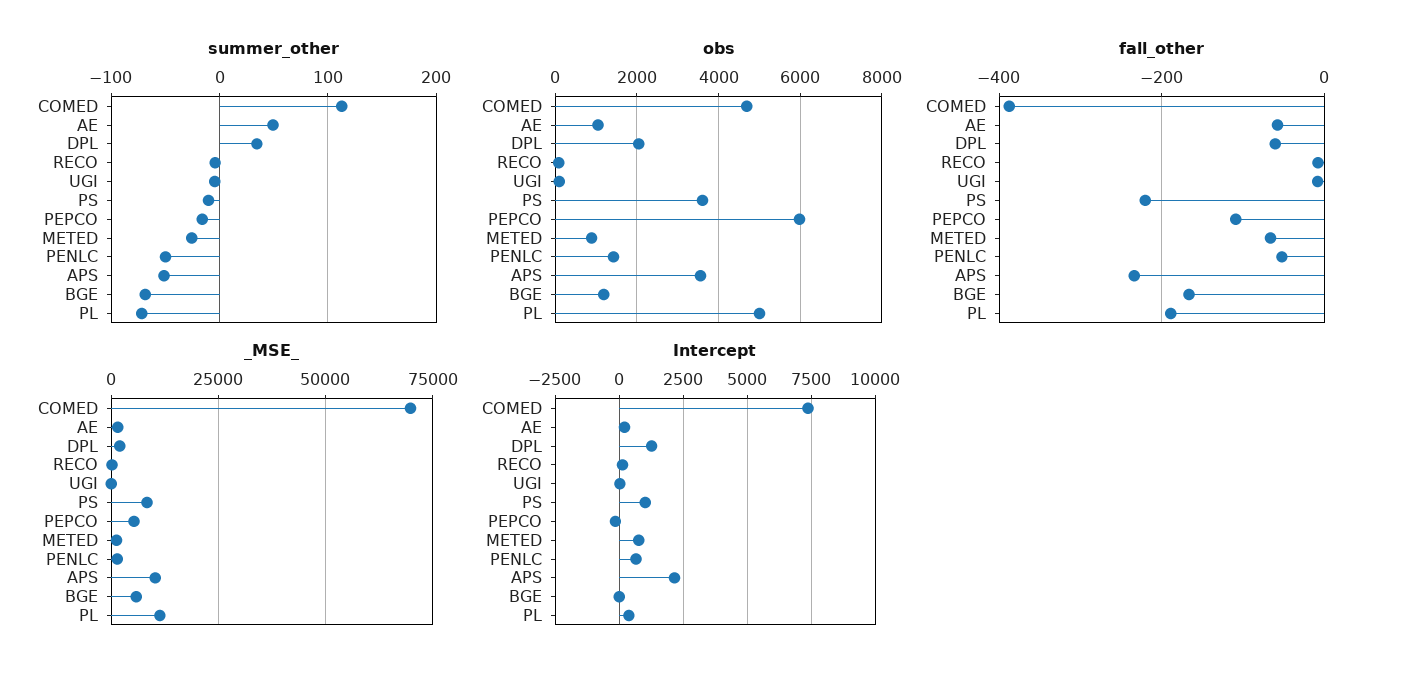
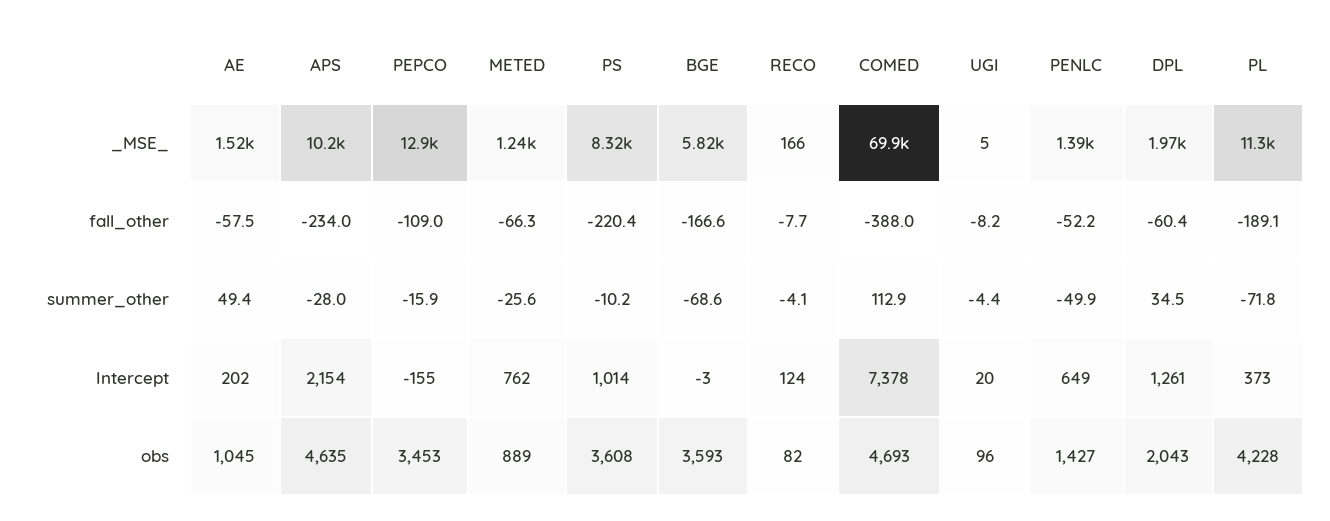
  {
    "summer_other": {
      "COMED": 112.9,
      "AE": 49.4,
      "DPL": 34.5,
      "RECO": -4.1,
      "UGI": -4.4,
      "PS": -10.2,
      "PEPCO": -15.9,
      "METED": -25.6,
      "PENLC": -49.9,
-     "APS": -50,
+     "APS": -28,
      "BGE": -68.6,
      "PL": -71.8
    },
    "obs": {
      "COMED": 4693,
      "AE": 1045,
      "DPL": 2043,
      "RECO": 82,
      "UGI": 96,
      "PS": 3608,
-     "PEPCO": 6000,
+     "PEPCO": 3453,
      "METED": 889,
      "PENLC": 1427,
-     "APS": 3600,
+     "APS": 4635,
-     "BGE": 1200,
+     "BGE": 3593,
-     "PL": 5000
+     "PL": 4228
    },
    "fall_other": {
      "COMED": -388,
      "AE": -57.5,
      "DPL": -60.4,
      "RECO": -7.7,
      "UGI": -8.2,
      "PS": -220.4,
      "PEPCO": -109,
      "METED": -66.3,
      "PENLC": -52.2,
      "APS": -234,
      "BGE": -166.6,
      "PL": -189.1
    },
    "_MSE_": {
      "COMED": 69900,
      "AE": 1520,
      "DPL": 1970,
      "RECO": 166,
      "UGI": 5,
      "PS": 8320,
-     "PEPCO": 5000,
+     "PEPCO": 12900,
      "METED": 1240,
      "PENLC": 1390,
      "APS": 10200,
      "BGE": 5820,
      "PL": 11300
    },
    "Intercept": {
      "COMED": 7378,
      "AE": 202,
      "DPL": 1261,
      "RECO": 124,
      "UGI": 20,
      "PS": 1014,
      "PEPCO": -155,
      "METED": 762,
      "PENLC": 649,
      "APS": 2154,
      "BGE": -3,
      "PL": 373
    }
  }

